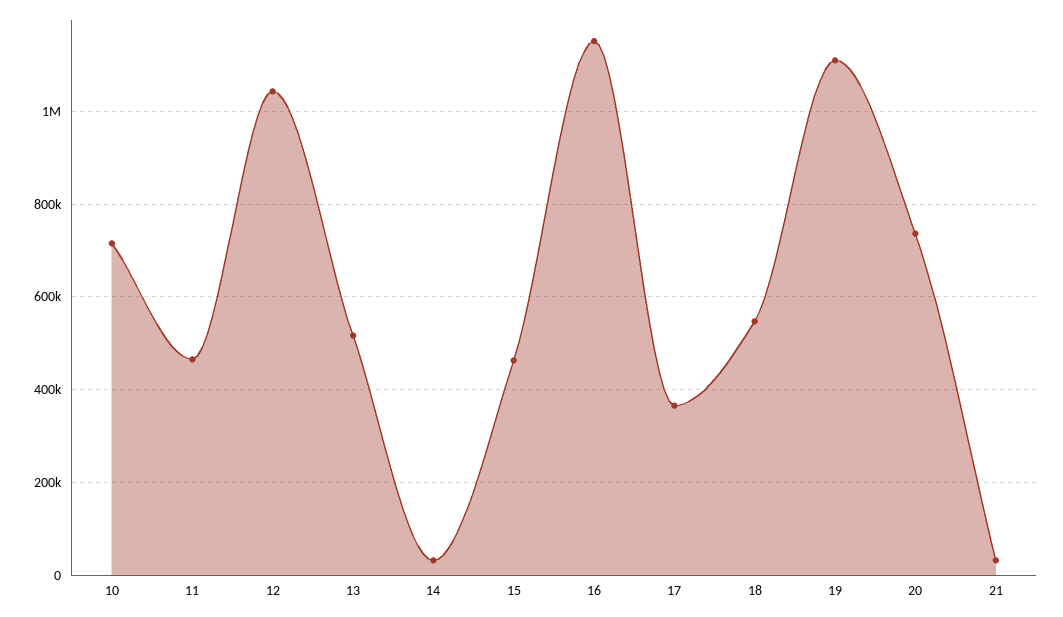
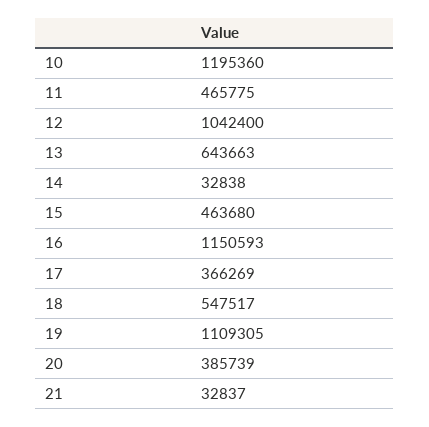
  {
-   "10": 720000,
+   "10": 1195360,
    "11": 465775,
    "12": 1042400,
-   "13": 520000,
+   "13": 643663,
    "14": 32838,
    "15": 463680,
    "16": 1150593,
    "17": 366269,
    "18": 547517,
    "19": 1109305,
-   "20": 740000,
+   "20": 385739,
    "21": 32837
  }

